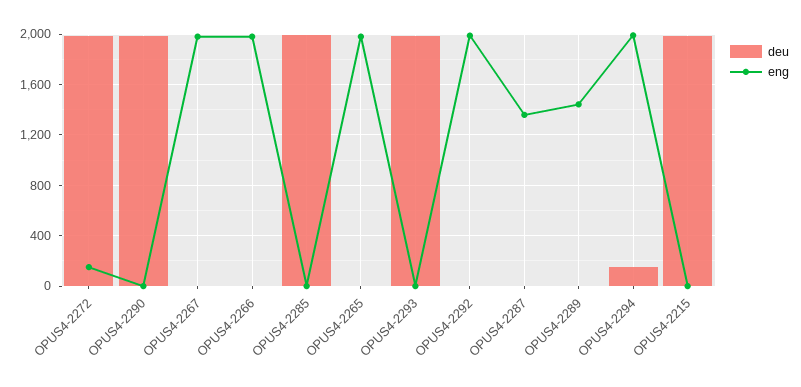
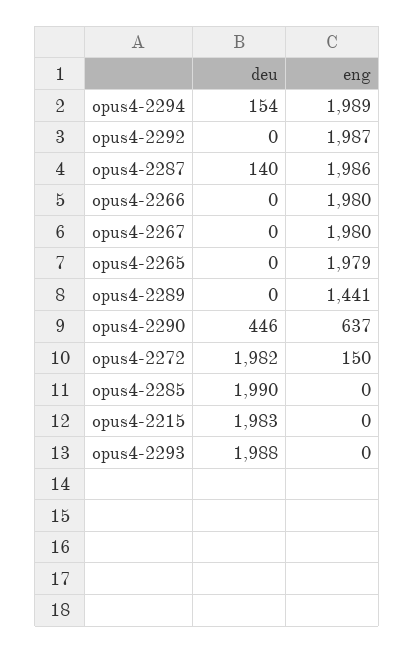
  {
    "deu": {
      "OPUS4-2272": 1982,
-     "OPUS4-2290": 2000,
+     "OPUS4-2290": 446,
      "OPUS4-2267": 0,
      "OPUS4-2266": 0,
      "OPUS4-2285": 1990,
      "OPUS4-2265": 0,
      "OPUS4-2293": 1988,
      "OPUS4-2292": 0,
-     "OPUS4-2287": 0,
+     "OPUS4-2287": 140,
      "OPUS4-2289": 0,
      "OPUS4-2294": 154,
      "OPUS4-2215": 1983
    },
    "eng": {
      "OPUS4-2272": 150,
-     "OPUS4-2290": 0,
+     "OPUS4-2290": 637,
      "OPUS4-2267": 1980,
      "OPUS4-2266": 1980,
      "OPUS4-2285": 0,
      "OPUS4-2265": 1979,
      "OPUS4-2293": 0,
      "OPUS4-2292": 1987,
-     "OPUS4-2287": 1350,
+     "OPUS4-2287": 1986,
      "OPUS4-2289": 1441,
      "OPUS4-2294": 1989,
      "OPUS4-2215": 0
    }
  }

